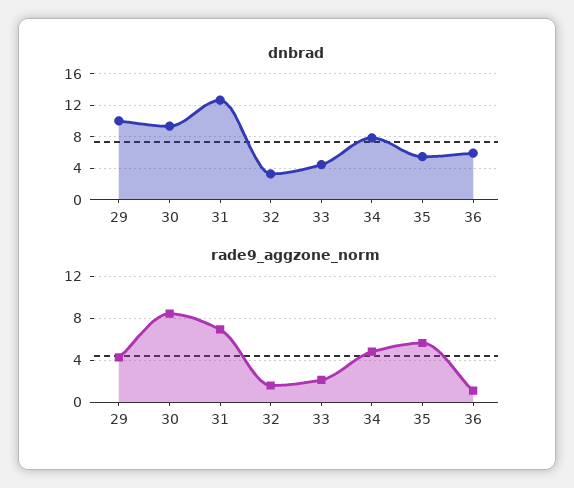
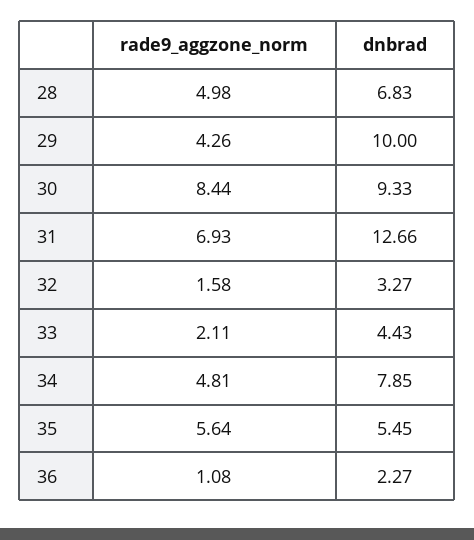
  {
    "dnbrad": {
      "29": 10,
      "30": 9.33,
      "31": 12.66,
      "32": 3.27,
      "33": 4.43,
      "34": 7.85,
      "35": 5.45,
-     "36": 6
+     "36": 2.27,
+     "28": 6.83
    },
    "rade9_aggzone_norm": {
      "29": 4.26,
      "30": 8.44,
      "31": 6.93,
      "32": 1.58,
      "33": 2.11,
      "34": 4.81,
      "35": 5.64,
-     "36": 1.08
+     "36": 1.08,
+     "28": 4.98
    }
  }

